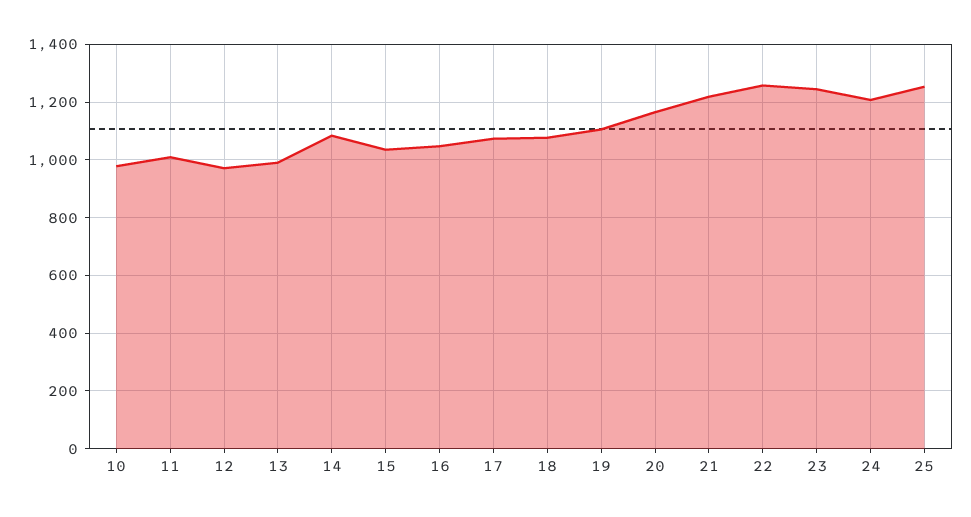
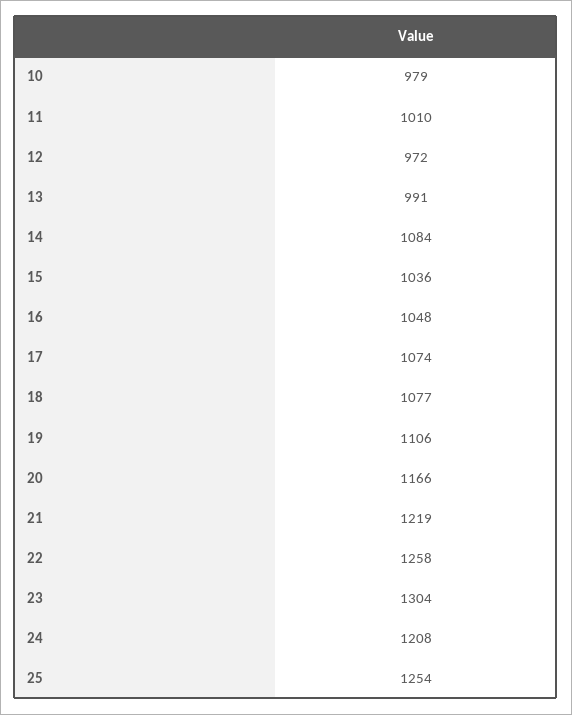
  {
    "10": 979,
    "11": 1010,
    "12": 972,
    "13": 991,
    "14": 1084,
    "15": 1036,
    "16": 1048,
    "17": 1074,
    "18": 1077,
    "19": 1106,
    "20": 1166,
    "21": 1219,
    "22": 1258,
-   "23": 1250,
+   "23": 1304,
    "24": 1208,
    "25": 1254
  }

